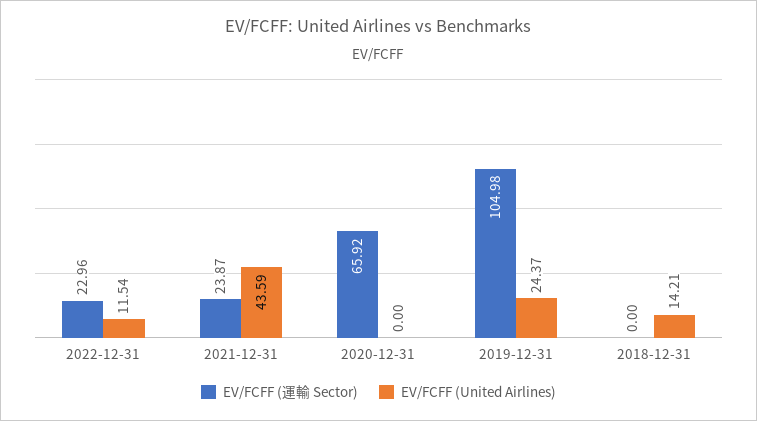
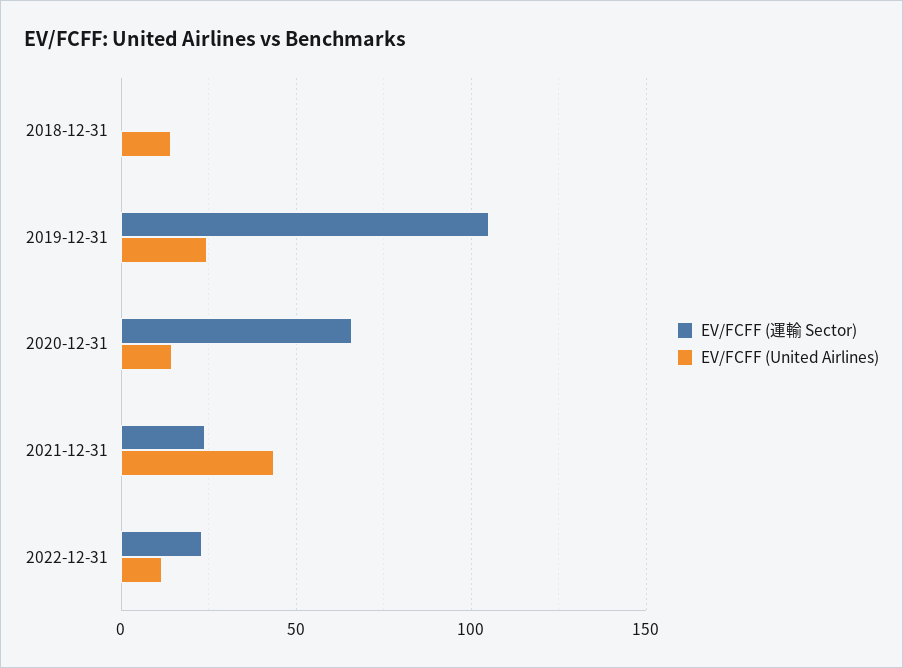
  {
    "EV/FCFF (運輸 Sector)": {
      "2022-12-31": 22.96,
      "2021-12-31": 23.87,
      "2020-12-31": 65.92,
      "2019-12-31": 104.98,
      "2018-12-31": 0
    },
    "EV/FCFF (United Airlines)": {
      "2022-12-31": 11.54,
      "2021-12-31": 43.59,
-     "2020-12-31": 0,
+     "2020-12-31": 15,
      "2019-12-31": 24.37,
      "2018-12-31": 14.21
    }
  }

